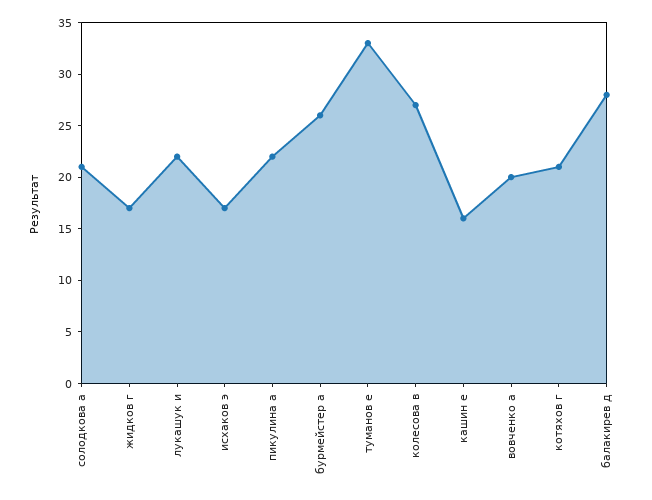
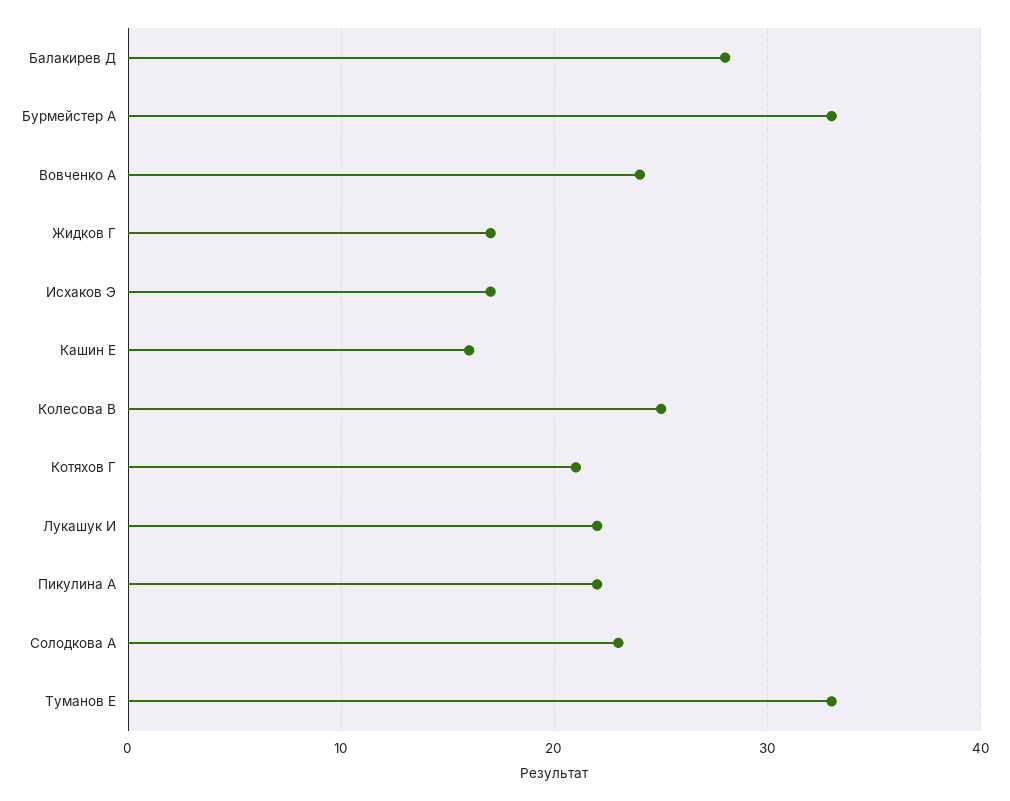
  {
-   "солодкова а": 21,
+   "солодкова а": 23,
    "жидков г": 17,
    "лукашук и": 22,
    "исхаков э": 17,
    "пикулина а": 22,
-   "бурмейстер а": 26,
+   "бурмейстер а": 33,
    "туманов е": 33,
-   "колесова в": 27,
+   "колесова в": 25,
    "кашин е": 16,
-   "вовченко а": 20,
+   "вовченко а": 24,
    "котяхов г": 21,
    "балакирев д": 28
  }

